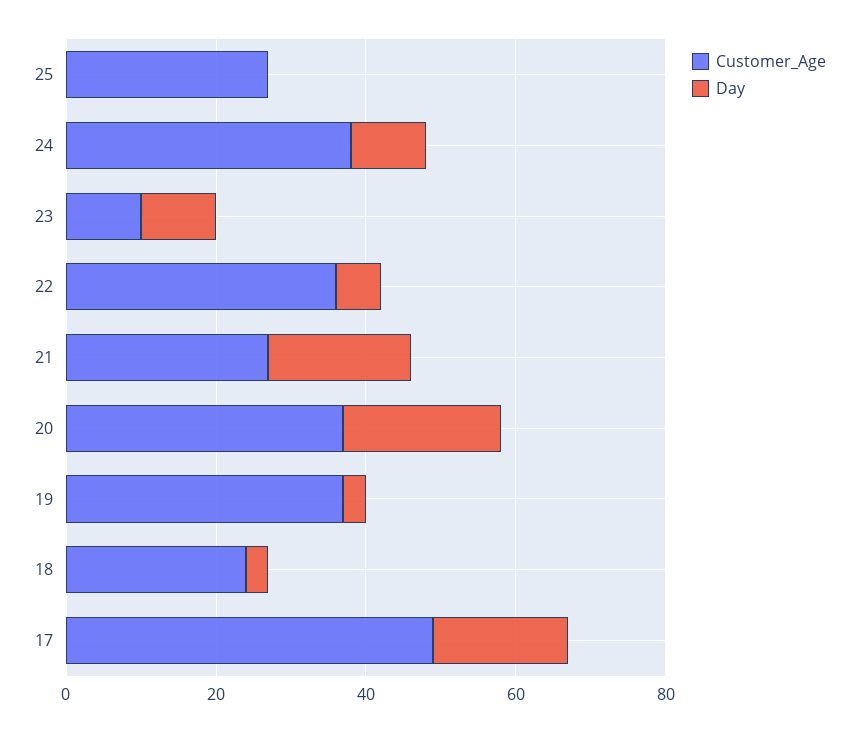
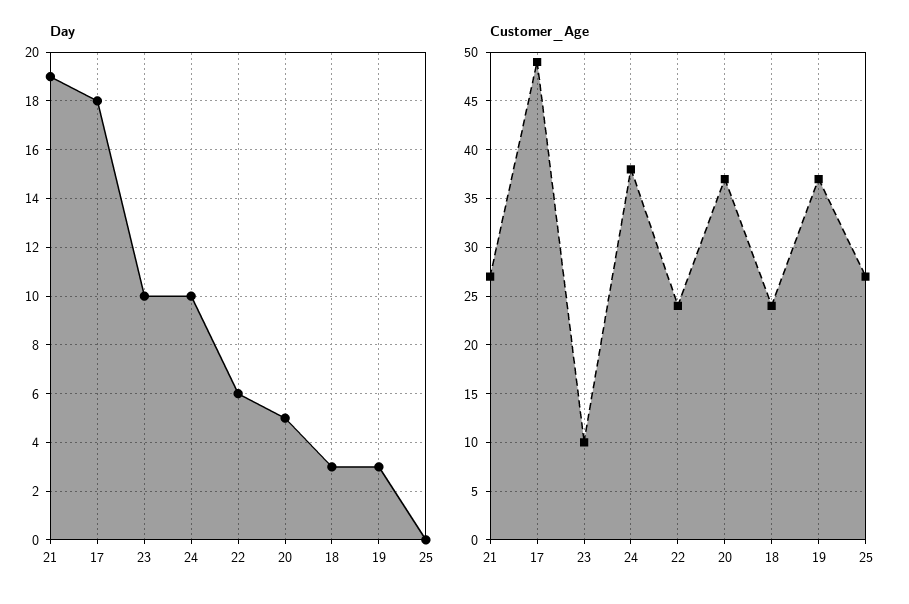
  {
    "Customer_Age": {
      "25": 27,
      "24": 38,
      "23": 10,
-     "22": 35,
+     "22": 24,
      "21": 27,
      "20": 37,
      "19": 37,
      "18": 24,
      "17": 49
    },
    "Day": {
      "25": 0,
      "24": 10,
      "23": 10,
      "22": 6,
      "21": 19,
-     "20": 20,
+     "20": 5,
      "19": 3,
      "18": 3,
      "17": 18
    }
  }

